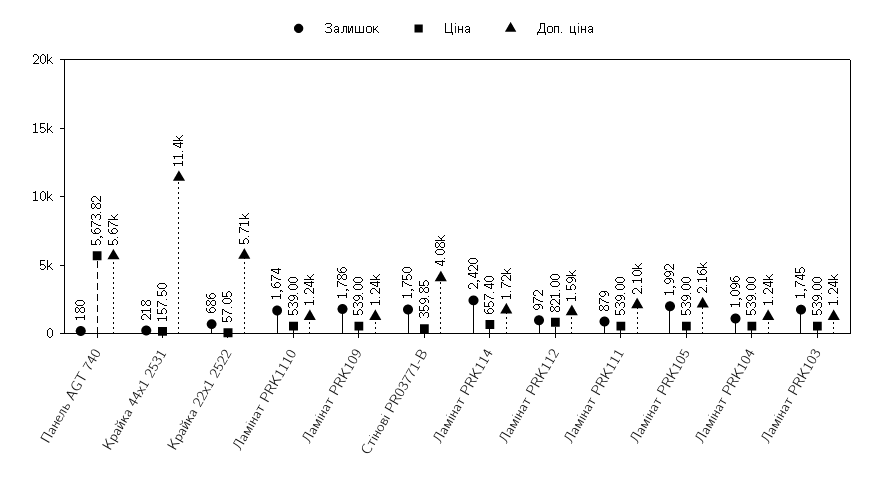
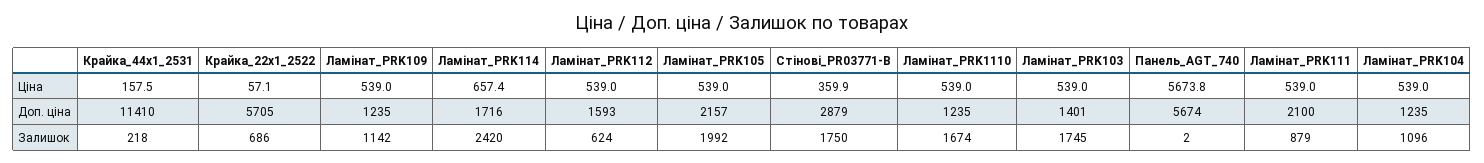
  {
    "Залишок": {
-     "Панель AGT 740": 180,
+     "Панель AGT 740": 2,
      "Крайка 44x1 2531": 218,
      "Крайка 22x1 2522": 686,
      "Ламінат PRK1110": 1674,
-     "Ламінат PRK109": 1786,
+     "Ламінат PRK109": 1142,
      "Стінові PR03771-B": 1750,
      "Ламінат PRK114": 2420,
-     "Ламінат PRK112": 972,
+     "Ламінат PRK112": 624,
      "Ламінат PRK111": 879,
      "Ламінат PRK105": 1992,
      "Ламінат PRK104": 1096,
      "Ламінат PRK103": 1745
    },
    "Ціна": {
      "Панель AGT 740": 5673.82,
      "Крайка 44x1 2531": 157.5,
      "Крайка 22x1 2522": 57.05,
      "Ламінат PRK1110": 539,
      "Ламінат PRK109": 539,
      "Стінові PR03771-B": 359.85,
      "Ламінат PRK114": 657.4,
-     "Ламінат PRK112": 821,
+     "Ламінат PRK112": 539,
      "Ламінат PRK111": 539,
      "Ламінат PRK105": 539,
      "Ламінат PRK104": 539,
      "Ламінат PRK103": 539
    },
    "Доп. ціна": {
      "Панель AGT 740": 5674,
      "Крайка 44x1 2531": 11410,
      "Крайка 22x1 2522": 5705,
      "Ламінат PRK1110": 1235,
      "Ламінат PRK109": 1235,
-     "Стінові PR03771-B": 4080,
+     "Стінові PR03771-B": 2879,
      "Ламінат PRK114": 1716,
      "Ламінат PRK112": 1593,
      "Ламінат PRK111": 2100,
      "Ламінат PRK105": 2157,
      "Ламінат PRK104": 1235,
-     "Ламінат PRK103": 1240
+     "Ламінат PRK103": 1401
    }
  }

